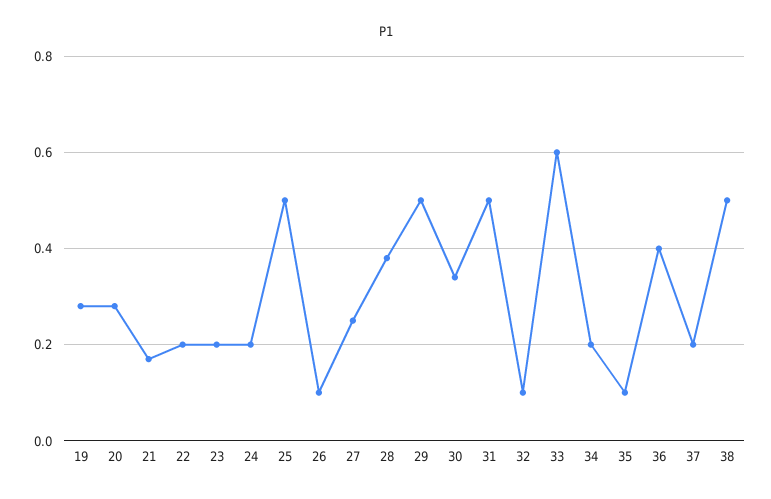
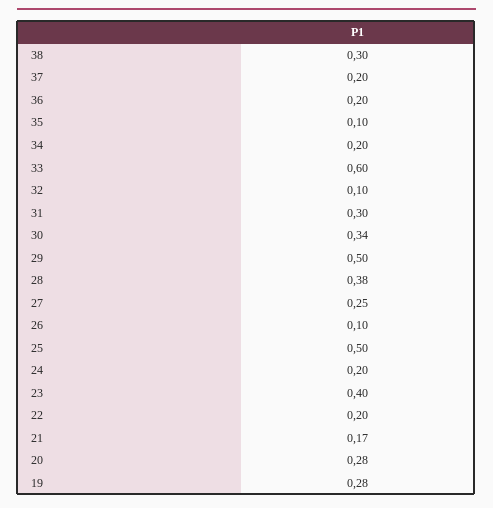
  {
    "19": 0.28,
    "20": 0.28,
    "21": 0.17,
    "22": 0.2,
-   "23": 0.2,
+   "23": 0.4,
    "24": 0.2,
    "25": 0.5,
    "26": 0.1,
    "27": 0.25,
    "28": 0.38,
    "29": 0.5,
    "30": 0.34,
-   "31": 0.5,
+   "31": 0.3,
    "32": 0.1,
    "33": 0.6,
    "34": 0.2,
    "35": 0.1,
-   "36": 0.4,
+   "36": 0.2,
    "37": 0.2,
-   "38": 0.5
+   "38": 0.3
  }

